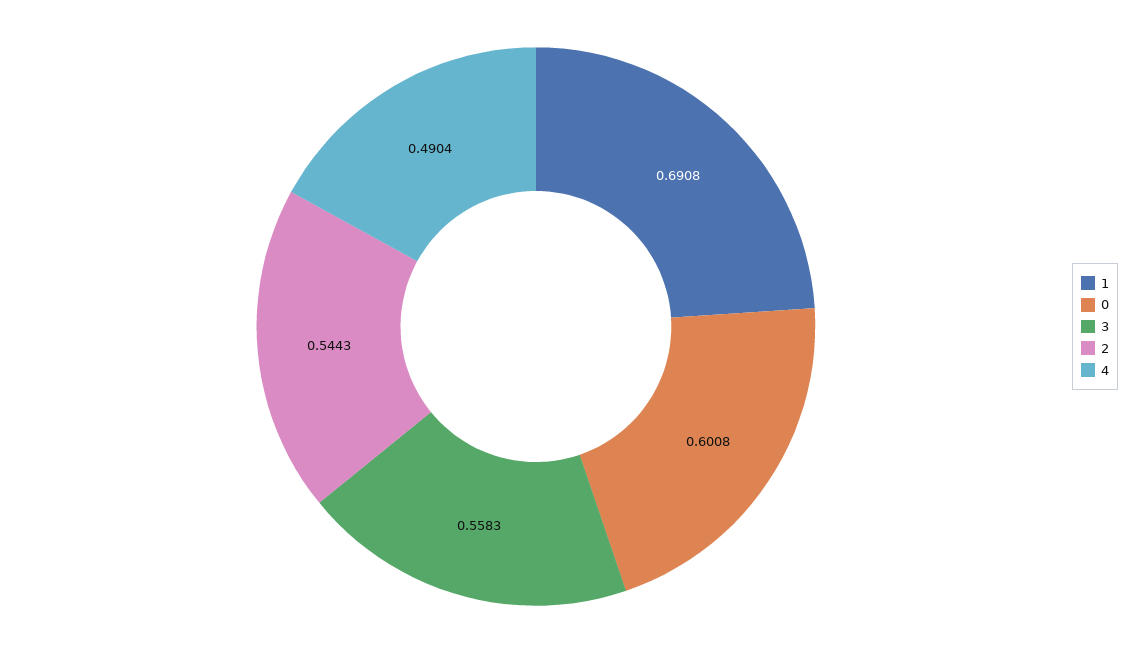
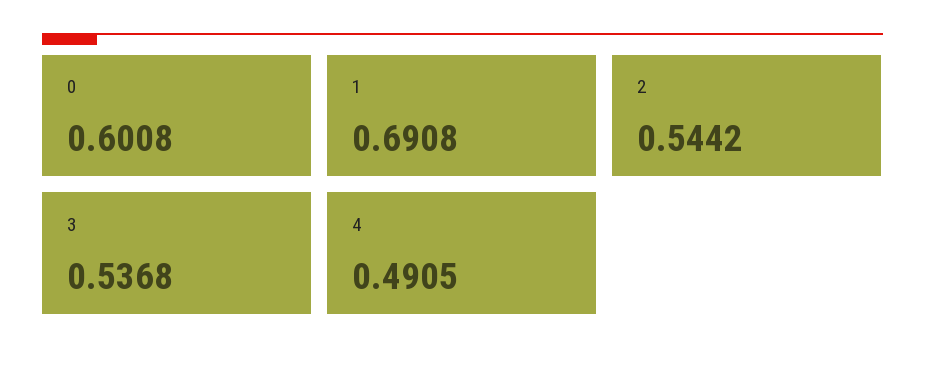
  {
    "1": 0.6908,
    "0": 0.6008,
-   "3": 0.5583,
+   "3": 0.5368,
-   "2": 0.5443,
+   "2": 0.5442,
-   "4": 0.4904
+   "4": 0.4905
  }

